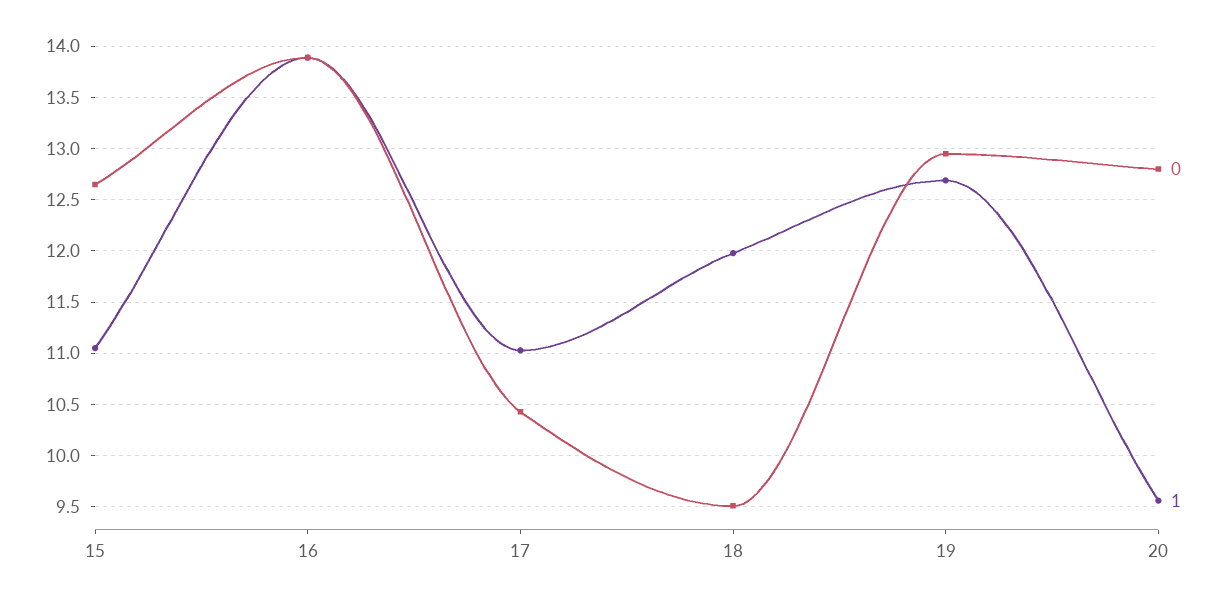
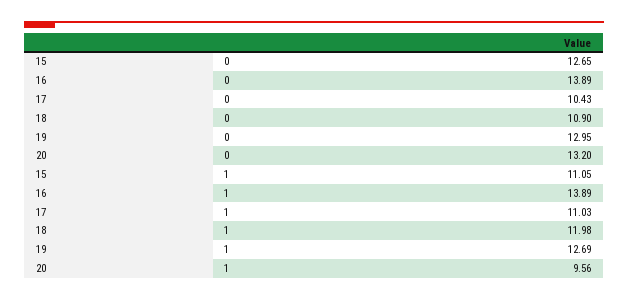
  {
    "0": {
      "15": 12.65,
      "16": 13.89,
      "17": 10.43,
-     "18": 9.5,
+     "18": 10.9,
      "19": 12.95,
-     "20": 12.8
+     "20": 13.2
    },
    "1": {
      "15": 11.05,
      "16": 13.89,
      "17": 11.03,
      "18": 11.98,
      "19": 12.69,
      "20": 9.56
    }
  }

